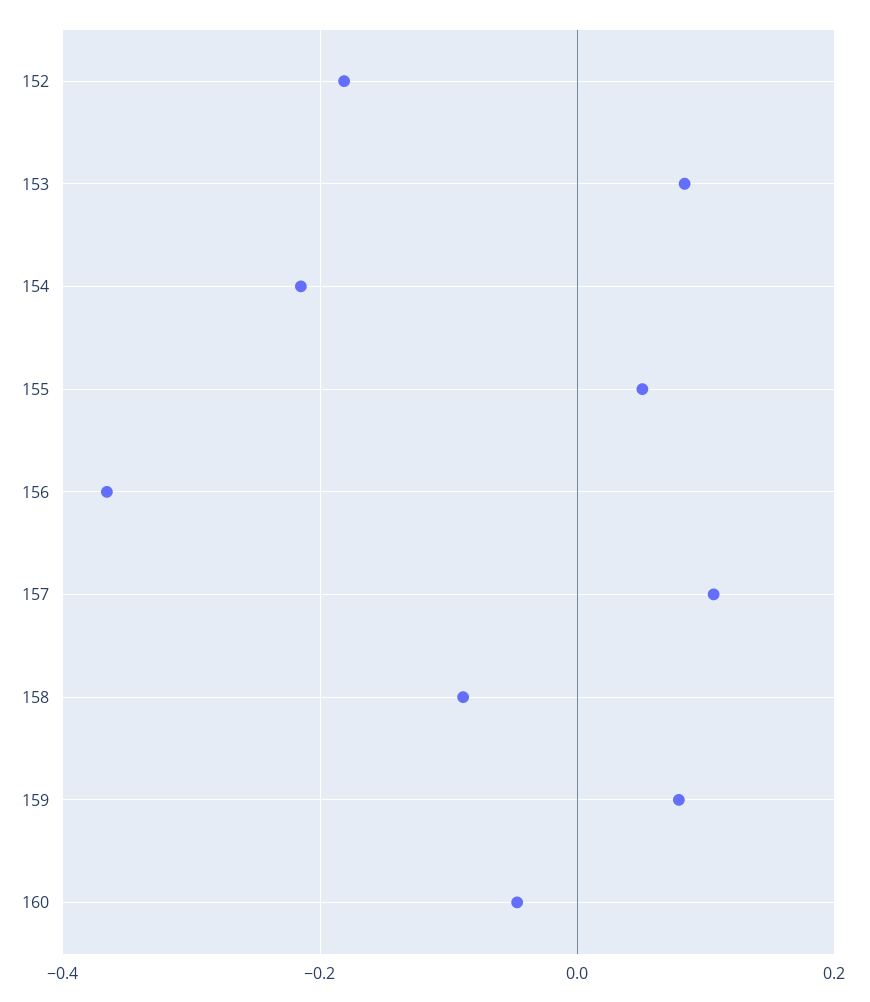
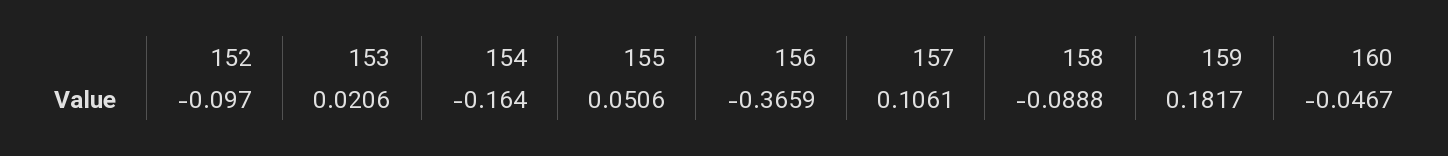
  {
-   "152": -0.18,
+   "152": -0.097,
-   "153": 0.08,
+   "153": 0.0206,
-   "154": -0.22,
+   "154": -0.164,
    "155": 0.0506,
    "156": -0.3659,
    "157": 0.1061,
    "158": -0.0888,
-   "159": 0.08,
+   "159": 0.1817,
    "160": -0.0467
  }

